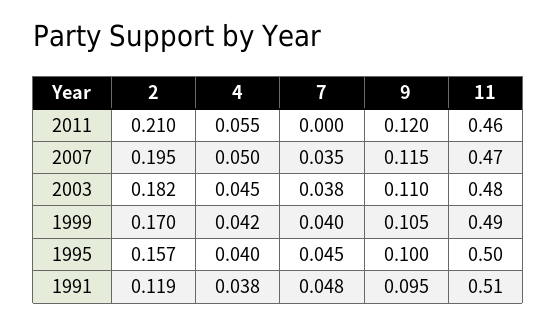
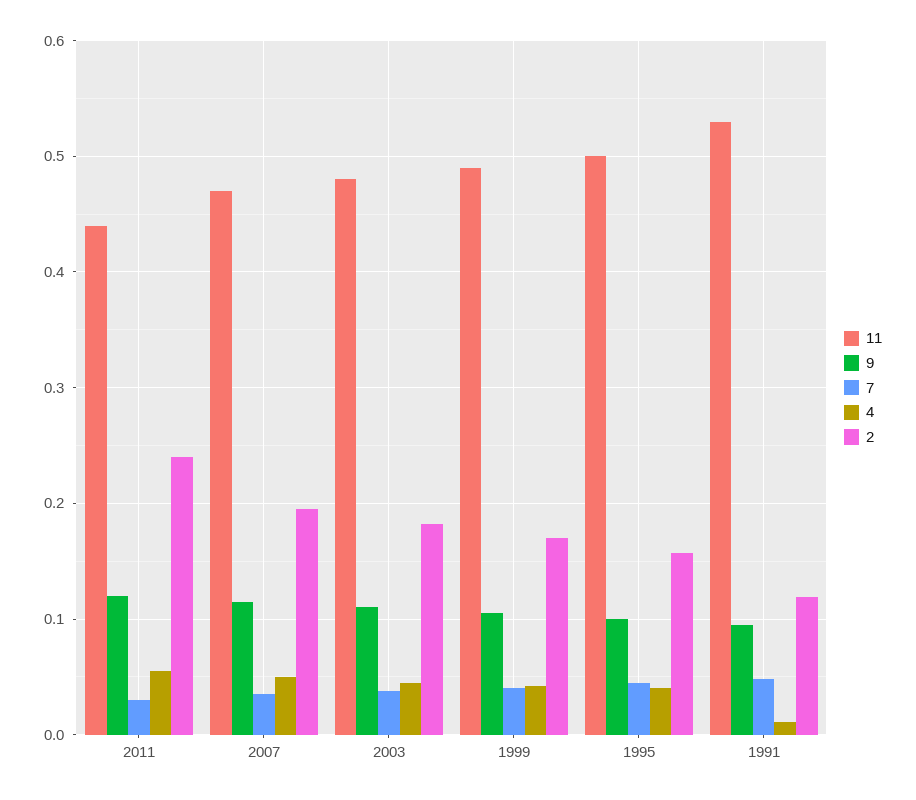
  {
    "2": {
-     "2011": 0.21,
+     "2011": 0.24,
      "2007": 0.195,
      "2003": 0.182,
      "1999": 0.17,
      "1995": 0.157,
      "1991": 0.119
    },
    "4": {
      "2011": 0.055,
      "2007": 0.05,
      "2003": 0.045,
      "1999": 0.042,
      "1995": 0.04,
-     "1991": 0.038
+     "1991": 0.01
    },
    "7": {
-     "2011": 0,
+     "2011": 0.03,
      "2007": 0.035,
      "2003": 0.038,
      "1999": 0.04,
      "1995": 0.045,
      "1991": 0.048
    },
    "9": {
      "2011": 0.12,
      "2007": 0.115,
      "2003": 0.11,
      "1999": 0.105,
      "1995": 0.1,
      "1991": 0.095
    },
    "11": {
-     "2011": 0.46,
+     "2011": 0.44,
      "2007": 0.47,
      "2003": 0.48,
      "1999": 0.49,
      "1995": 0.5,
-     "1991": 0.51
+     "1991": 0.53
    }
  }

